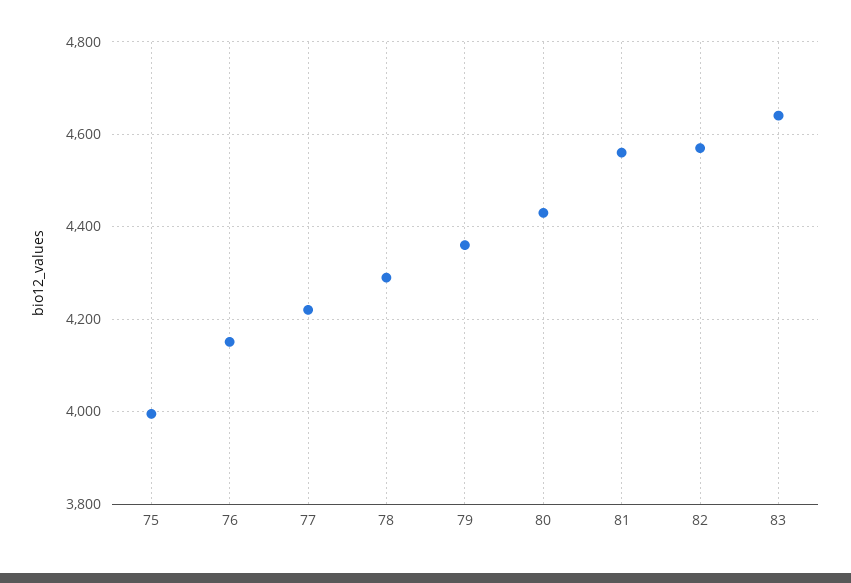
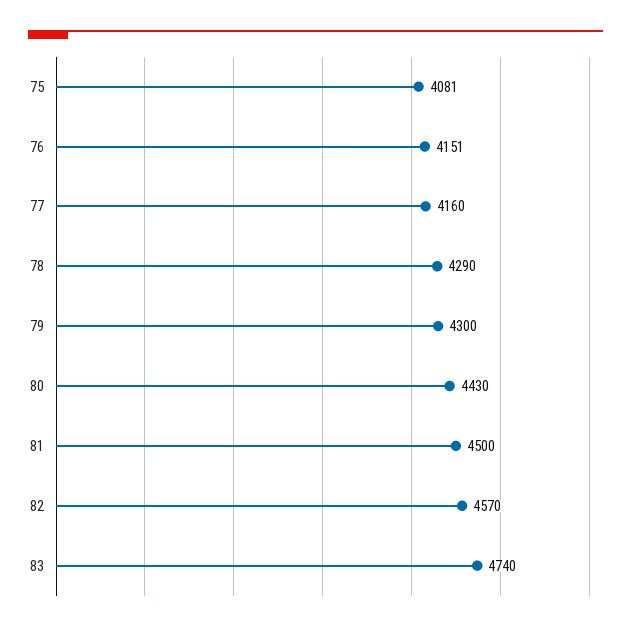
  {
-   "75": 4000,
+   "75": 4081,
    "76": 4151,
-   "77": 4220,
+   "77": 4160,
    "78": 4290,
-   "79": 4360,
+   "79": 4300,
    "80": 4430,
-   "81": 4560,
+   "81": 4500,
    "82": 4570,
-   "83": 4640
+   "83": 4740
  }

